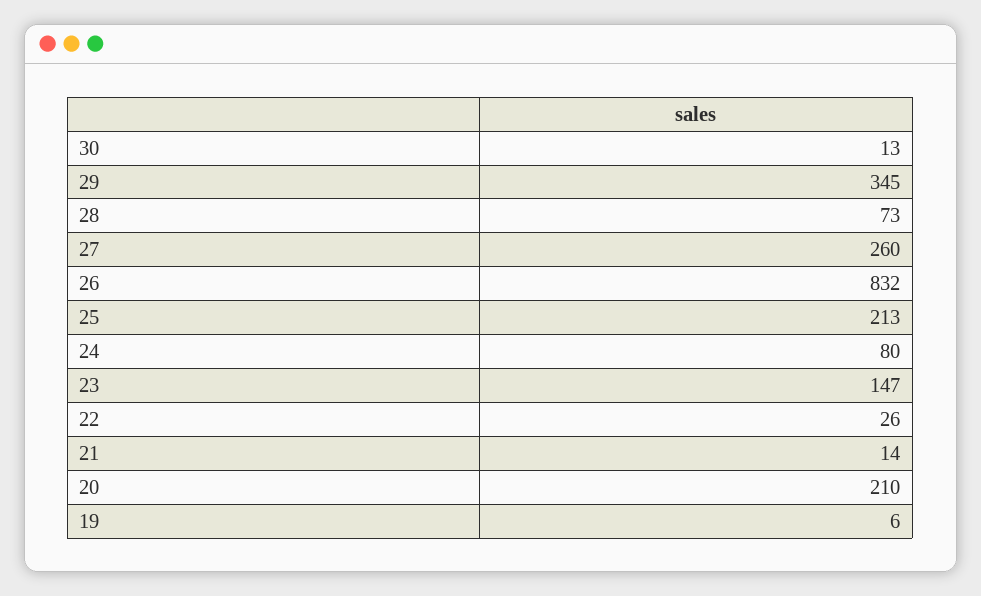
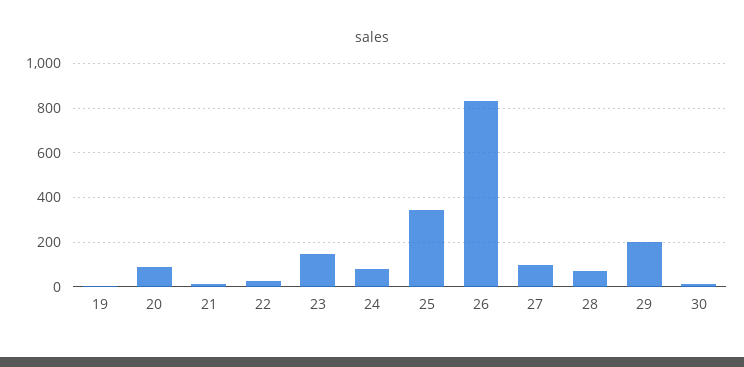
  {
    "30": 13,
-   "29": 345,
+   "29": 200,
    "28": 73,
-   "27": 260,
+   "27": 100,
    "26": 832,
-   "25": 213,
+   "25": 350,
    "24": 80,
    "23": 147,
    "22": 26,
    "21": 14,
-   "20": 210,
+   "20": 100,
    "19": 6
  }

